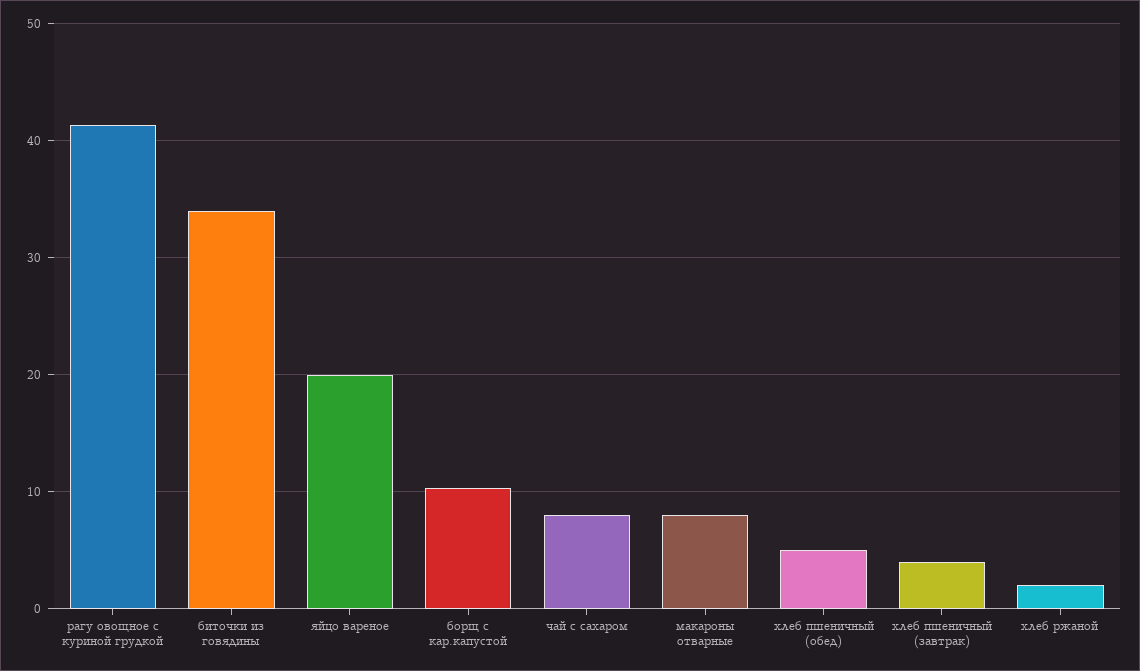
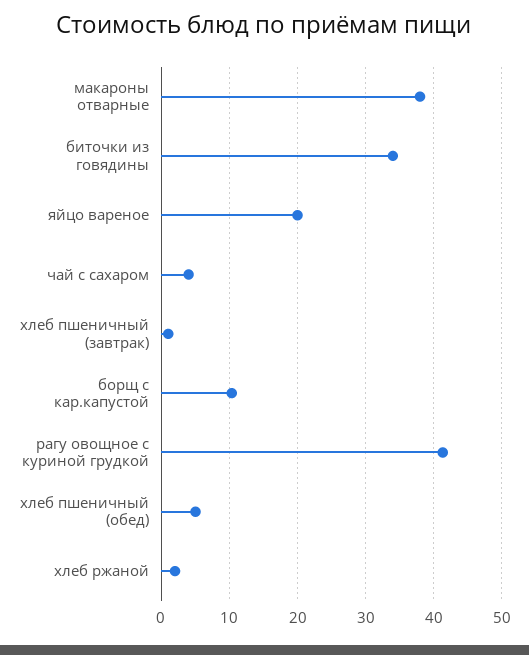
  {
    "рагу овощное с куриной грудкой": 41,
    "биточки из говядины": 34,
    "яйцо вареное": 20,
    "борщ с кар.капустой": 10,
-   "чай с сахаром": 8,
+   "чай с сахаром": 4,
-   "макароны отварные": 8,
+   "макароны отварные": 38,
    "хлеб пшеничный (обед)": 5,
-   "хлеб пшеничный (завтрак)": 4,
+   "хлеб пшеничный (завтрак)": 1,
    "хлеб ржаной": 2
  }

